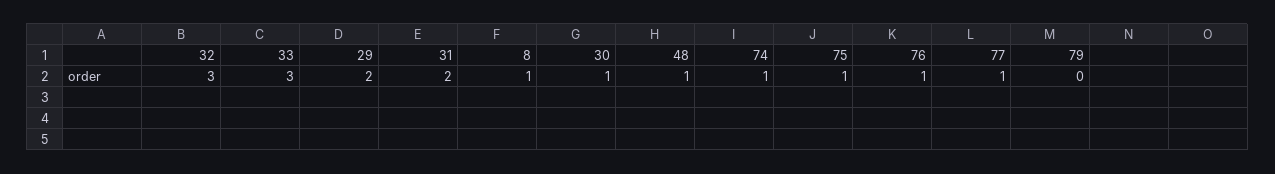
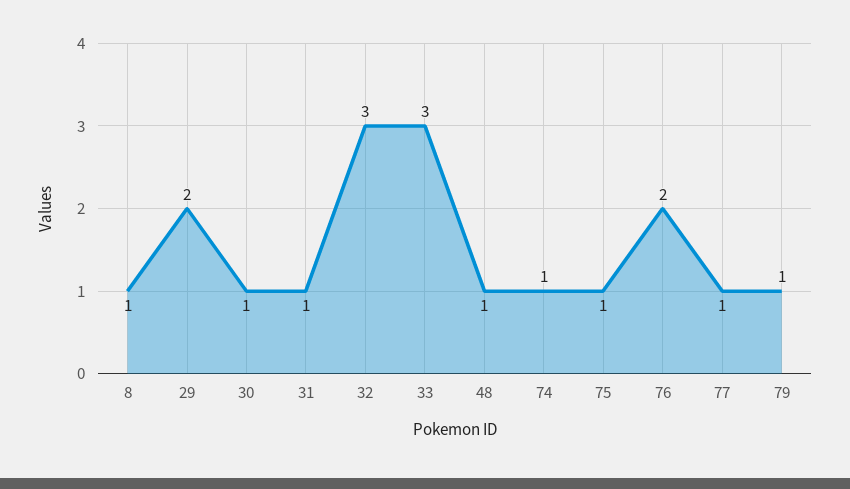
  {
    "32": 3,
    "33": 3,
    "29": 2,
-   "31": 2,
+   "31": 1,
    "8": 1,
    "30": 1,
    "48": 1,
    "74": 1,
    "75": 1,
-   "76": 1,
+   "76": 2,
    "77": 1,
-   "79": 0
+   "79": 1
  }

